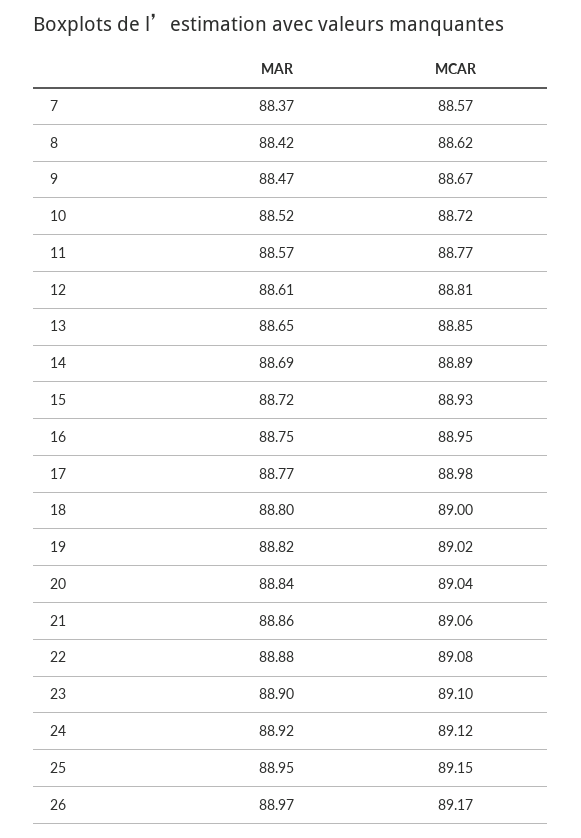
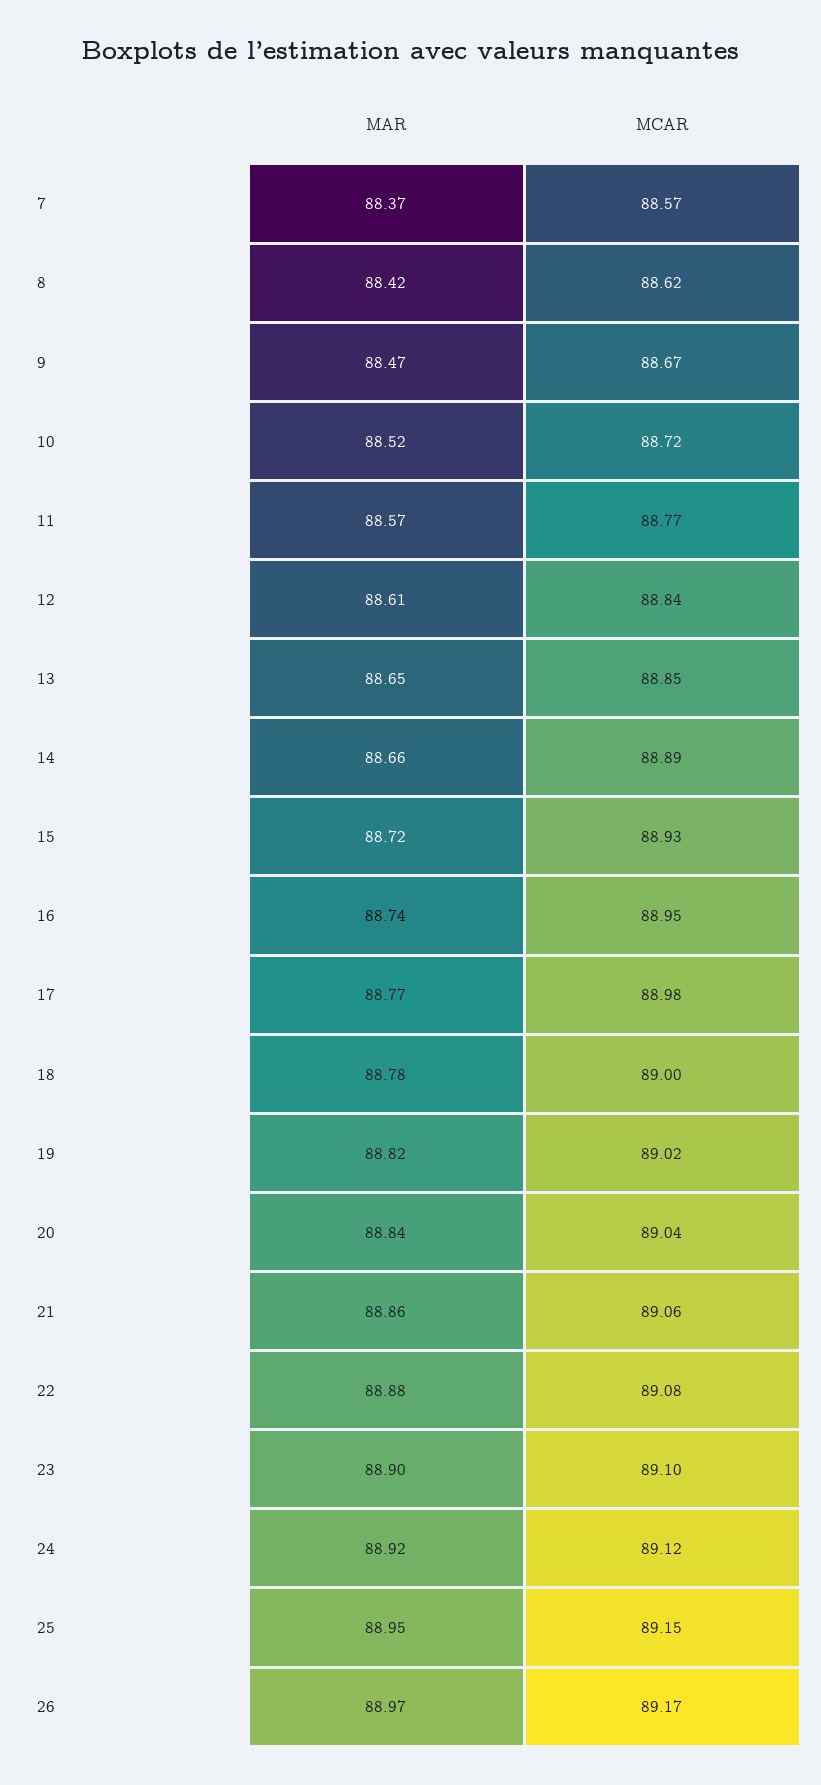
  {
    "MAR": {
      "7": 88.37,
      "8": 88.42,
      "9": 88.47,
      "10": 88.52,
      "11": 88.57,
      "12": 88.61,
      "13": 88.65,
-     "14": 88.69,
+     "14": 88.66,
      "15": 88.72,
-     "16": 88.75,
+     "16": 88.74,
      "17": 88.77,
-     "18": 88.8,
+     "18": 88.78,
      "19": 88.82,
      "20": 88.84,
      "21": 88.86,
      "22": 88.88,
      "23": 88.9,
      "24": 88.92,
      "25": 88.95,
      "26": 88.97
    },
    "MCAR": {
      "7": 88.57,
      "8": 88.62,
      "9": 88.67,
      "10": 88.72,
      "11": 88.77,
-     "12": 88.81,
+     "12": 88.84,
      "13": 88.85,
      "14": 88.89,
      "15": 88.93,
      "16": 88.95,
      "17": 88.98,
      "18": 89,
      "19": 89.02,
      "20": 89.04,
      "21": 89.06,
      "22": 89.08,
      "23": 89.1,
      "24": 89.12,
      "25": 89.15,
      "26": 89.17
    }
  }

